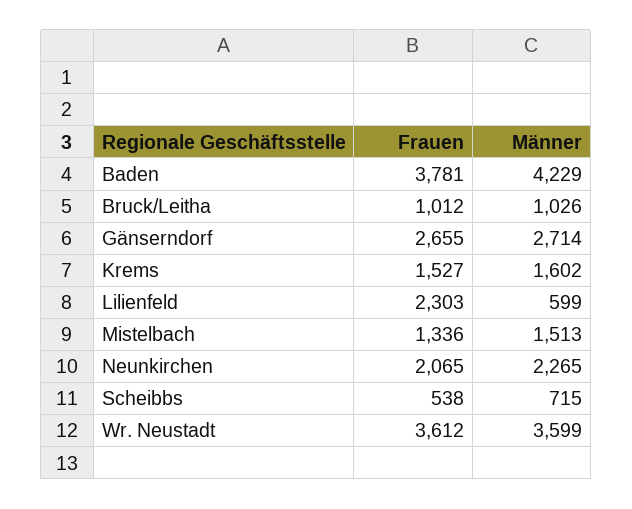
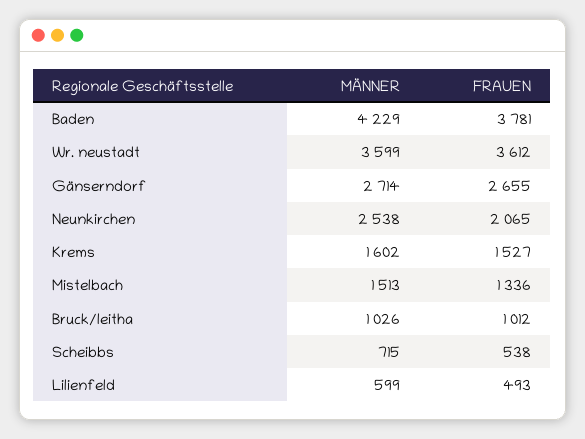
  {
    "Frauen": {
      "Baden": 3781,
      "Bruck/Leitha": 1012,
      "Gänserndorf": 2655,
      "Krems": 1527,
-     "Lilienfeld": 2303,
+     "Lilienfeld": 493,
      "Mistelbach": 1336,
      "Neunkirchen": 2065,
      "Scheibbs": 538,
      "Wr. Neustadt": 3612
    },
    "Männer": {
      "Baden": 4229,
      "Bruck/Leitha": 1026,
      "Gänserndorf": 2714,
      "Krems": 1602,
      "Lilienfeld": 599,
      "Mistelbach": 1513,
-     "Neunkirchen": 2265,
+     "Neunkirchen": 2538,
      "Scheibbs": 715,
      "Wr. Neustadt": 3599
    }
  }

